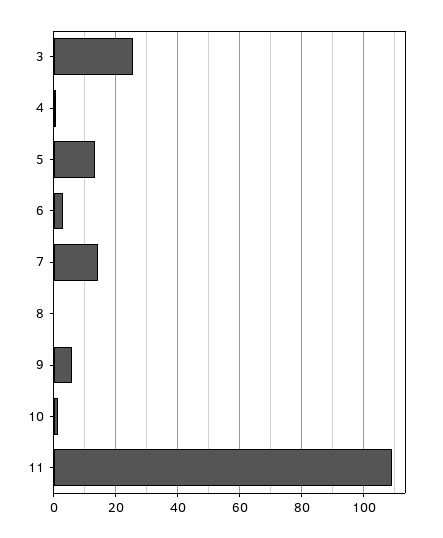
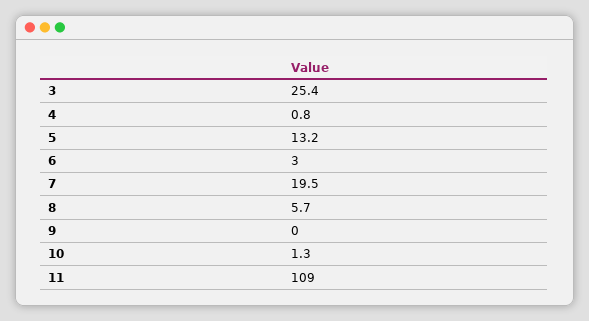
  {
    "3": 25.4,
    "4": 0.8,
    "5": 13.2,
    "6": 3,
-   "7": 14,
+   "7": 19.5,
-   "8": 0,
+   "8": 5.7,
-   "9": 6,
+   "9": 0,
    "10": 1.3,
    "11": 109
  }

